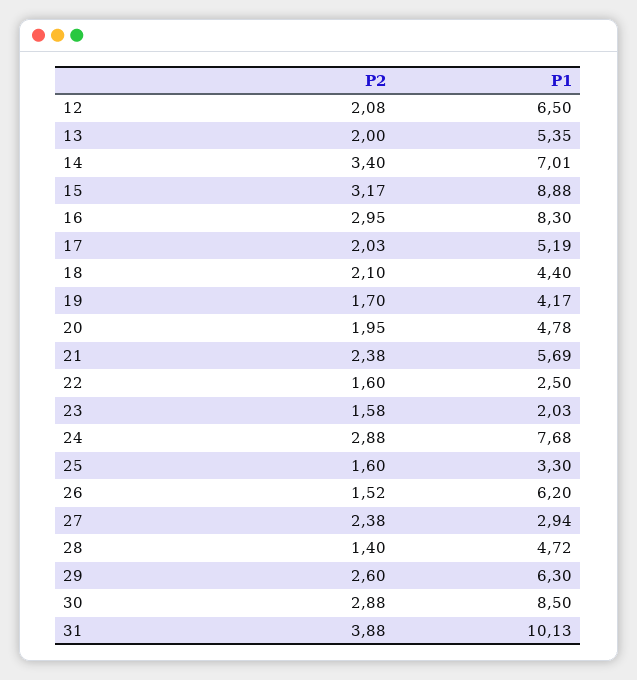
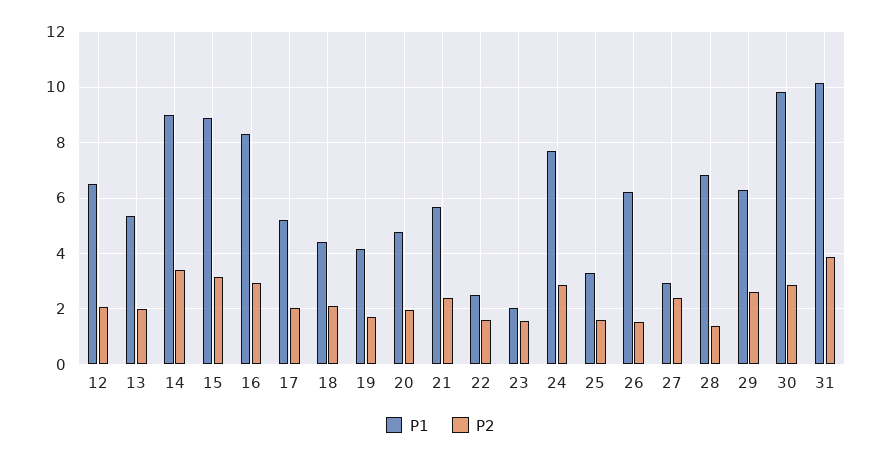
  {
    "P2": {
      "12": 2.08,
      "13": 2,
      "14": 3.4,
      "15": 3.17,
      "16": 2.95,
      "17": 2.03,
      "18": 2.1,
      "19": 1.7,
      "20": 1.95,
      "21": 2.38,
      "22": 1.6,
      "23": 1.58,
      "24": 2.88,
      "25": 1.6,
      "26": 1.52,
      "27": 2.38,
      "28": 1.4,
      "29": 2.6,
      "30": 2.88,
      "31": 3.88
    },
    "P1": {
      "12": 6.5,
      "13": 5.35,
-     "14": 7.01,
+     "14": 9,
      "15": 8.88,
      "16": 8.3,
      "17": 5.19,
      "18": 4.4,
      "19": 4.17,
      "20": 4.78,
      "21": 5.69,
      "22": 2.5,
      "23": 2.03,
      "24": 7.68,
      "25": 3.3,
      "26": 6.2,
      "27": 2.94,
-     "28": 4.72,
+     "28": 6.75,
      "29": 6.3,
-     "30": 8.5,
+     "30": 9.75,
      "31": 10.13
    }
  }

